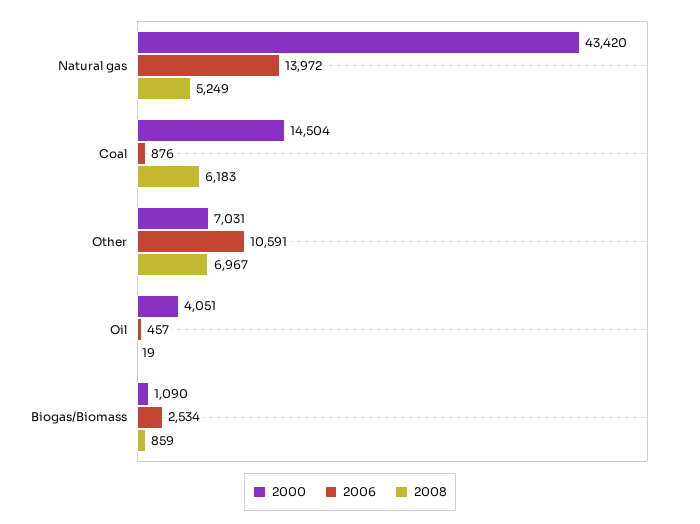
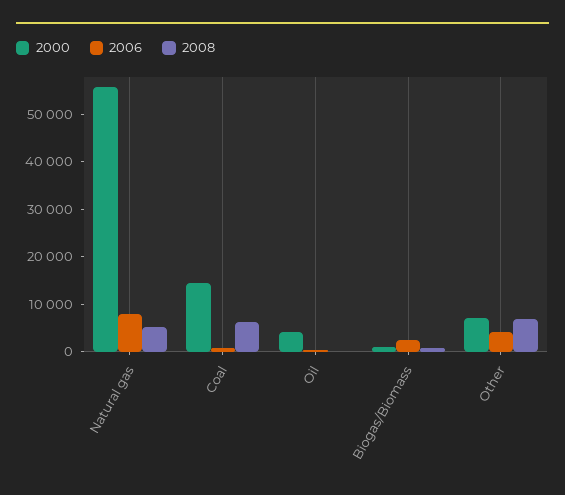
  {
    "2000": {
-     "Natural gas": 43420,
+     "Natural gas": 56000,
      "Coal": 14504,
      "Other": 7031,
      "Oil": 4051,
      "Biogas/Biomass": 1090
    },
    "2006": {
-     "Natural gas": 13972,
+     "Natural gas": 8000,
      "Coal": 876,
-     "Other": 10591,
+     "Other": 4000,
      "Oil": 457,
      "Biogas/Biomass": 2534
    },
    "2008": {
      "Natural gas": 5249,
      "Coal": 6183,
      "Other": 6967,
      "Oil": 19,
      "Biogas/Biomass": 859
    }
  }

